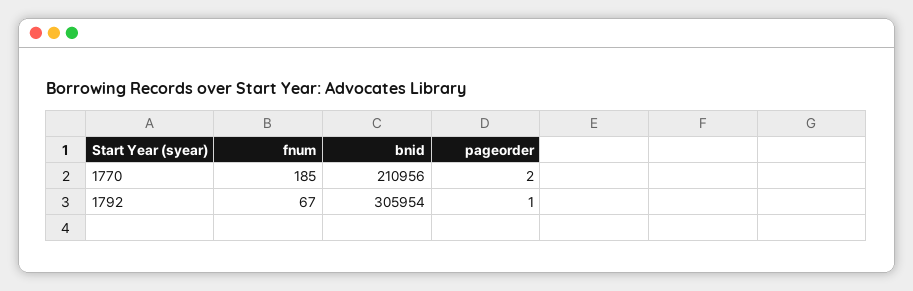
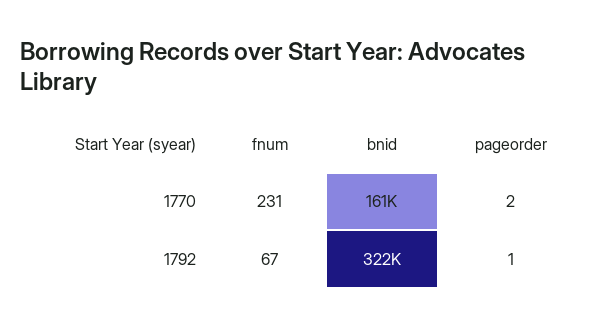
  {
    "fnum": {
-     "1770": 185,
+     "1770": 231,
      "1792": 67
    },
    "bnid": {
-     "1770": 210956,
+     "1770": 161000,
-     "1792": 305954
+     "1792": 322000
    },
    "pageorder": {
      "1770": 2,
      "1792": 1
    }
  }

